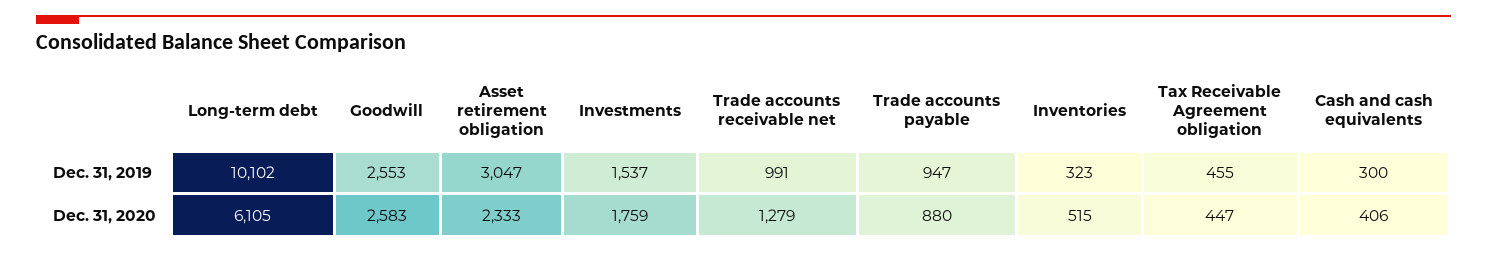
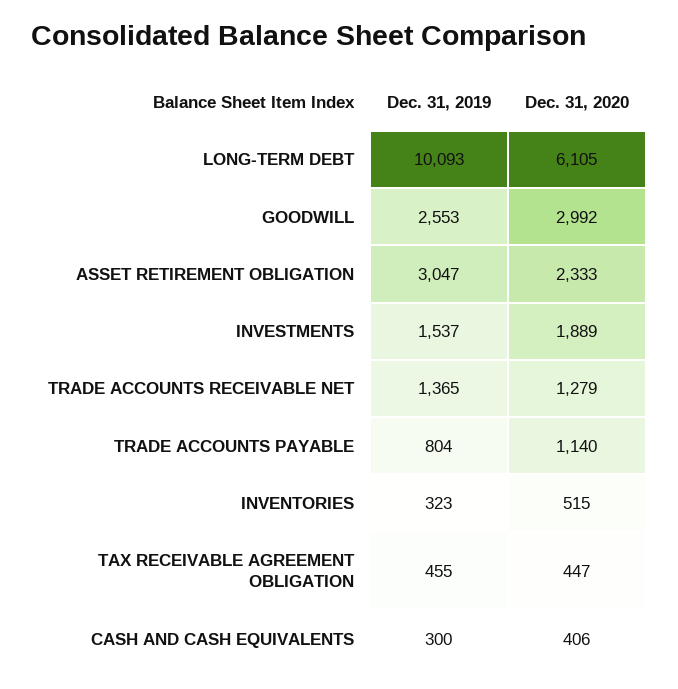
  {
    "Long-term debt": {
-     "Dec. 31, 2019": 10102,
+     "Dec. 31, 2019": 10093,
      "Dec. 31, 2020": 6105
    },
    "Goodwill": {
      "Dec. 31, 2019": 2553,
-     "Dec. 31, 2020": 2583
+     "Dec. 31, 2020": 2992
    },
    "Asset retirement obligation": {
      "Dec. 31, 2019": 3047,
      "Dec. 31, 2020": 2333
    },
    "Investments": {
      "Dec. 31, 2019": 1537,
-     "Dec. 31, 2020": 1759
+     "Dec. 31, 2020": 1889
    },
    "Trade accounts receivable net": {
-     "Dec. 31, 2019": 991,
+     "Dec. 31, 2019": 1365,
      "Dec. 31, 2020": 1279
    },
    "Trade accounts payable": {
-     "Dec. 31, 2019": 947,
+     "Dec. 31, 2019": 804,
-     "Dec. 31, 2020": 880
+     "Dec. 31, 2020": 1140
    },
    "Inventories": {
      "Dec. 31, 2019": 323,
      "Dec. 31, 2020": 515
    },
    "Tax Receivable Agreement obligation": {
      "Dec. 31, 2019": 455,
      "Dec. 31, 2020": 447
    },
    "Cash and cash equivalents": {
      "Dec. 31, 2019": 300,
      "Dec. 31, 2020": 406
    }
  }

